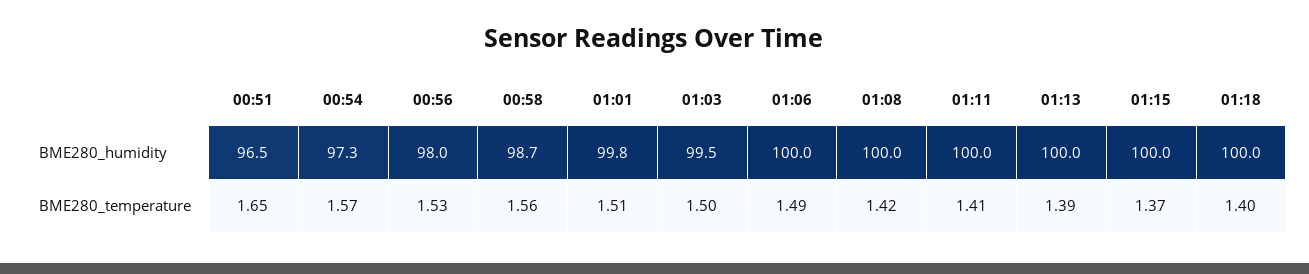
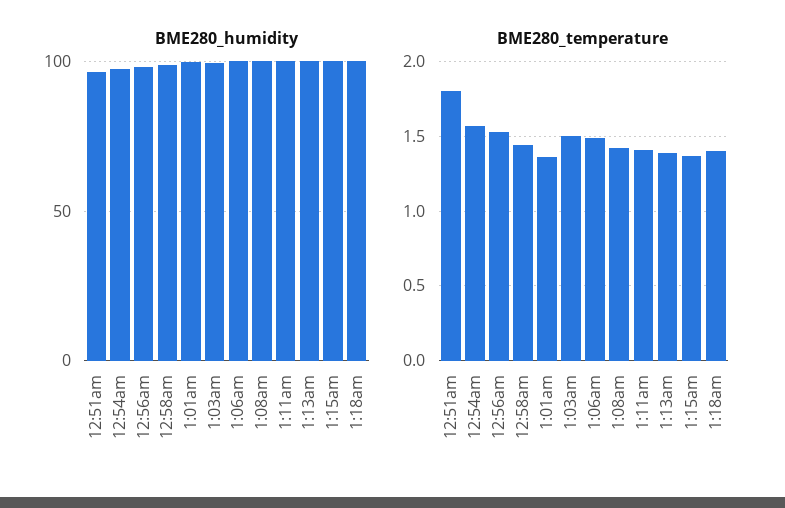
  {
    "BME280_humidity": {
      "00:51": 96.5,
      "00:54": 97.3,
      "00:56": 98,
      "00:58": 98.7,
      "01:01": 99.8,
      "01:03": 99.5,
      "01:06": 100,
      "01:08": 100,
      "01:11": 100,
      "01:13": 100,
      "01:15": 100,
      "01:18": 100
    },
    "BME280_temperature": {
-     "00:51": 1.65,
+     "00:51": 1.8,
      "00:54": 1.57,
      "00:56": 1.53,
-     "00:58": 1.56,
+     "00:58": 1.45,
-     "01:01": 1.51,
+     "01:01": 1.35,
      "01:03": 1.5,
      "01:06": 1.49,
      "01:08": 1.42,
      "01:11": 1.41,
      "01:13": 1.39,
      "01:15": 1.37,
      "01:18": 1.4
    }
  }

